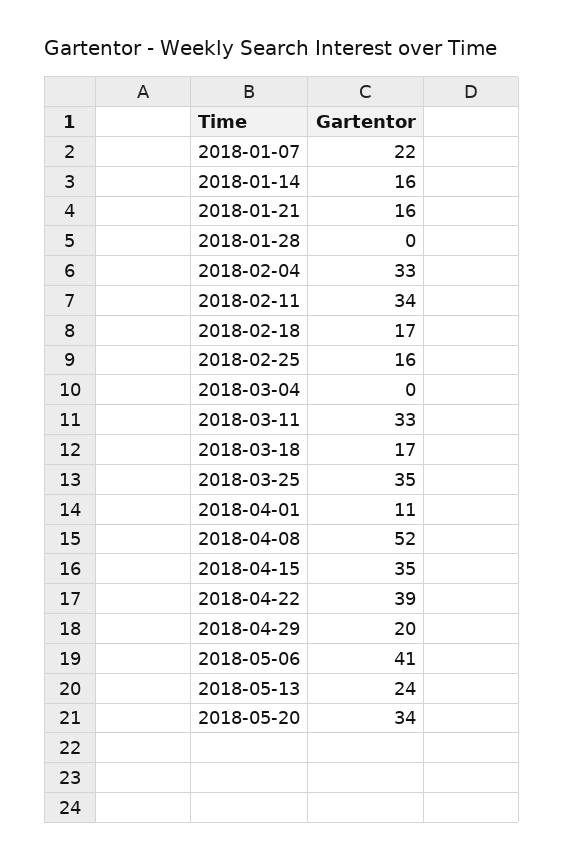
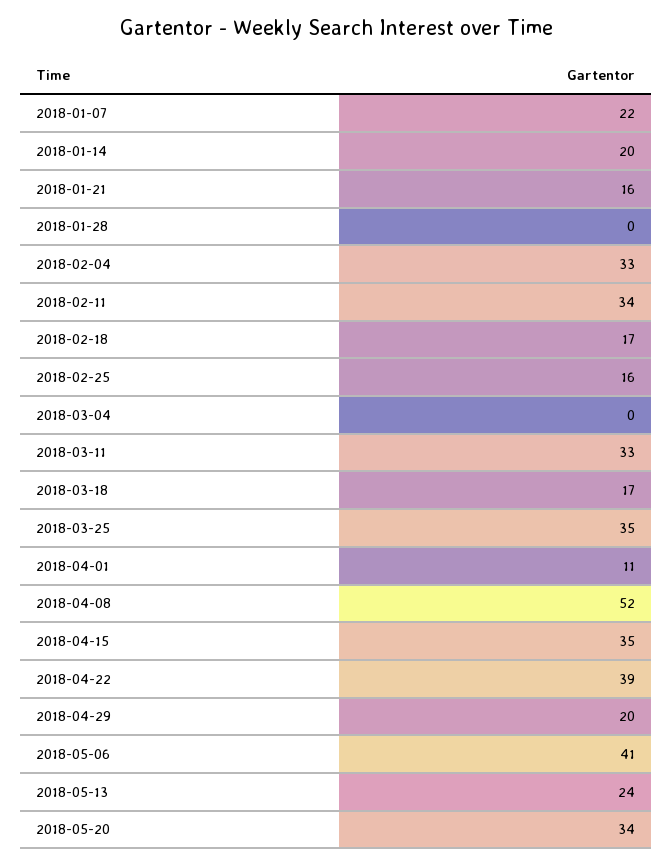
  {
    "2018-01-07": 22,
-   "2018-01-14": 16,
+   "2018-01-14": 20,
    "2018-01-21": 16,
    "2018-01-28": 0,
    "2018-02-04": 33,
    "2018-02-11": 34,
    "2018-02-18": 17,
    "2018-02-25": 16,
    "2018-03-04": 0,
    "2018-03-11": 33,
    "2018-03-18": 17,
    "2018-03-25": 35,
    "2018-04-01": 11,
    "2018-04-08": 52,
    "2018-04-15": 35,
    "2018-04-22": 39,
    "2018-04-29": 20,
    "2018-05-06": 41,
    "2018-05-13": 24,
    "2018-05-20": 34
  }

